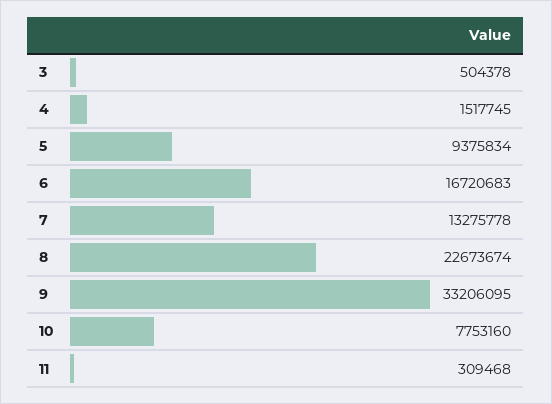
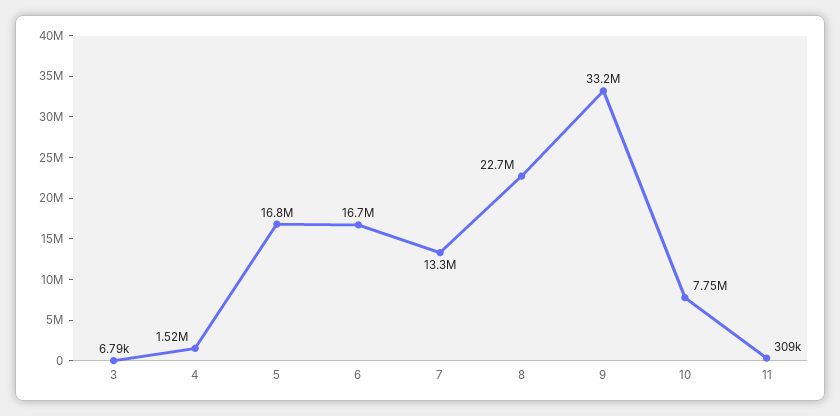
  {
-   "3": 504378,
+   "3": 6790,
    "4": 1517745,
-   "5": 9375834,
+   "5": 16800000,
    "6": 16720683,
    "7": 13275778,
    "8": 22673674,
    "9": 33206095,
    "10": 7753160,
    "11": 309468
  }

